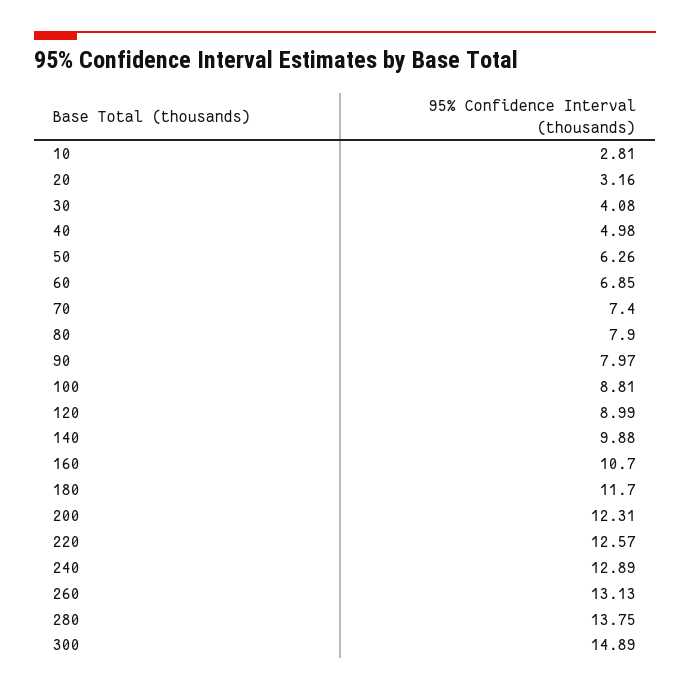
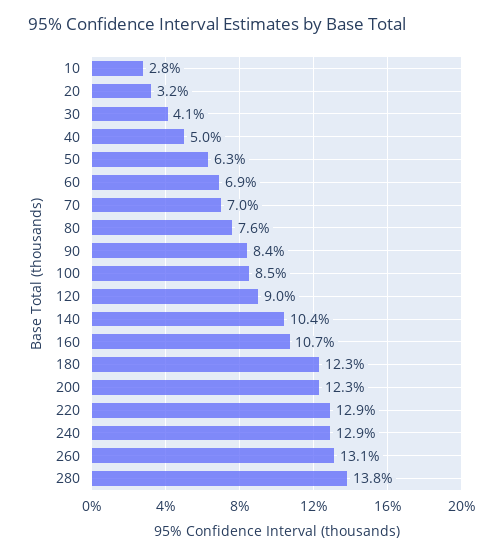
  {
    "10": 2.81,
    "20": 3.16,
    "30": 4.08,
    "40": 4.98,
    "50": 6.26,
    "60": 6.85,
-   "70": 7.4,
+   "70": 7,
-   "80": 7.9,
+   "80": 7.6,
-   "90": 7.97,
+   "90": 8.4,
-   "100": 8.81,
+   "100": 8.5,
    "120": 8.99,
-   "140": 9.88,
+   "140": 10.4,
    "160": 10.7,
-   "180": 11.7,
+   "180": 12.3,
    "200": 12.31,
-   "220": 12.57,
+   "220": 12.9,
    "240": 12.89,
    "260": 13.13,
-   "280": 13.75,
+   "280": 13.75
-   "300": 14.89
  }

